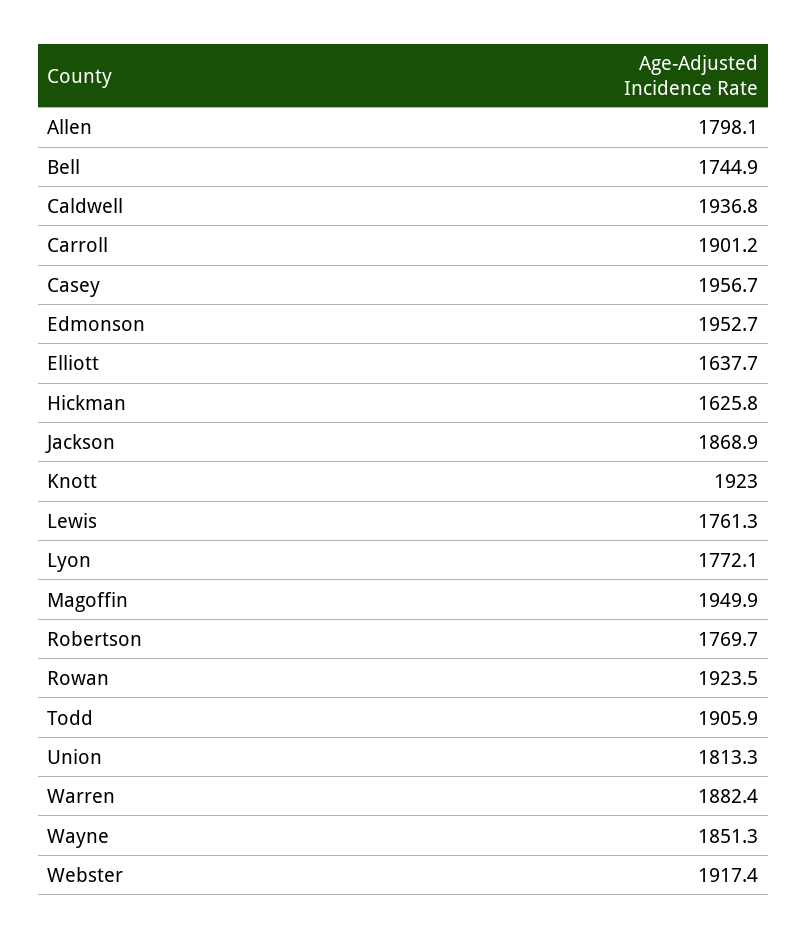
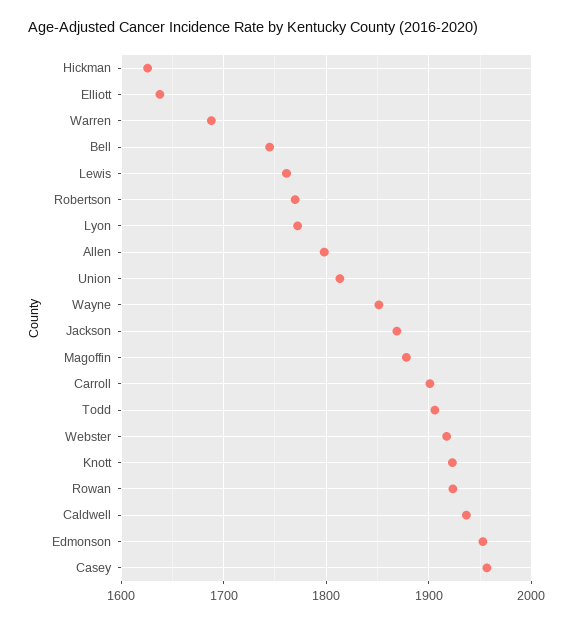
  {
    "Allen": 1798.1,
    "Bell": 1744.9,
    "Caldwell": 1936.8,
    "Carroll": 1901.2,
    "Casey": 1956.7,
    "Edmonson": 1952.7,
    "Elliott": 1637.7,
    "Hickman": 1625.8,
    "Jackson": 1868.9,
    "Knott": 1923,
    "Lewis": 1761.3,
    "Lyon": 1772.1,
-   "Magoffin": 1949.9,
+   "Magoffin": 1880,
    "Robertson": 1769.7,
    "Rowan": 1923.5,
    "Todd": 1905.9,
    "Union": 1813.3,
-   "Warren": 1882.4,
+   "Warren": 1690,
    "Wayne": 1851.3,
    "Webster": 1917.4
  }

